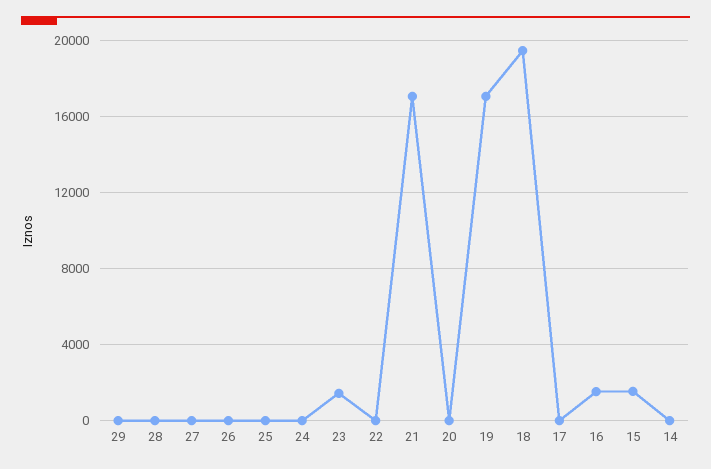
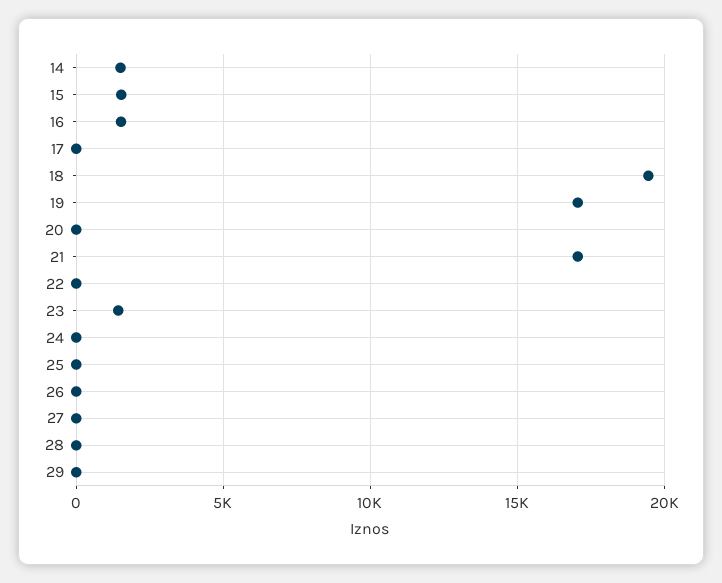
  {
    "29": 0,
    "28": 0,
    "27": 0,
    "26": 0,
    "25": 0,
    "24": 0,
    "23": 1500,
    "22": 0,
    "21": 17000,
    "20": 0,
    "19": 17000,
    "18": 19500,
    "17": 0,
    "16": 1500,
    "15": 1500,
-   "14": 0
+   "14": 1500
  }

